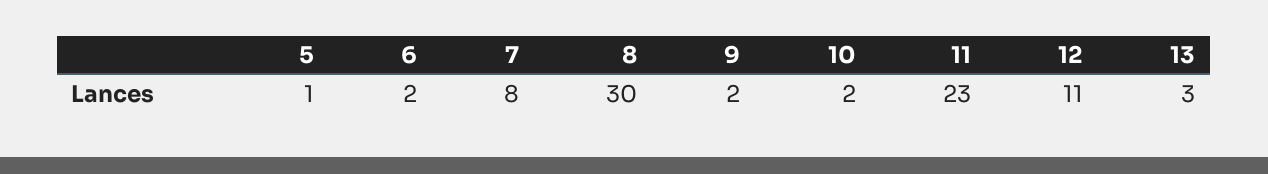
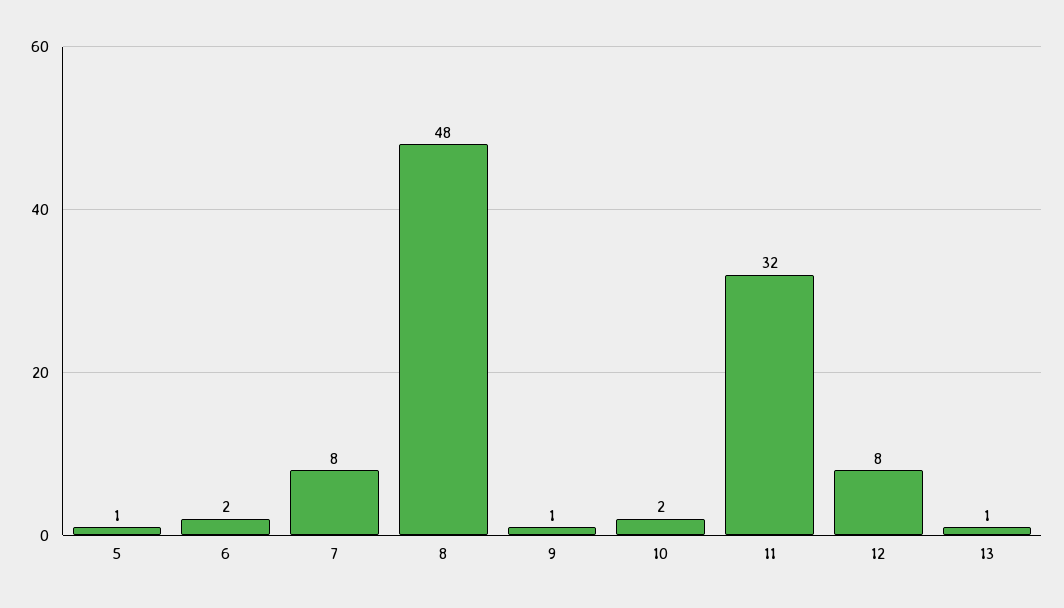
  {
    "5": 1,
    "6": 2,
    "7": 8,
-   "8": 30,
+   "8": 48,
-   "9": 2,
+   "9": 1,
    "10": 2,
-   "11": 23,
+   "11": 32,
-   "12": 11,
+   "12": 8,
-   "13": 3
+   "13": 1
  }

